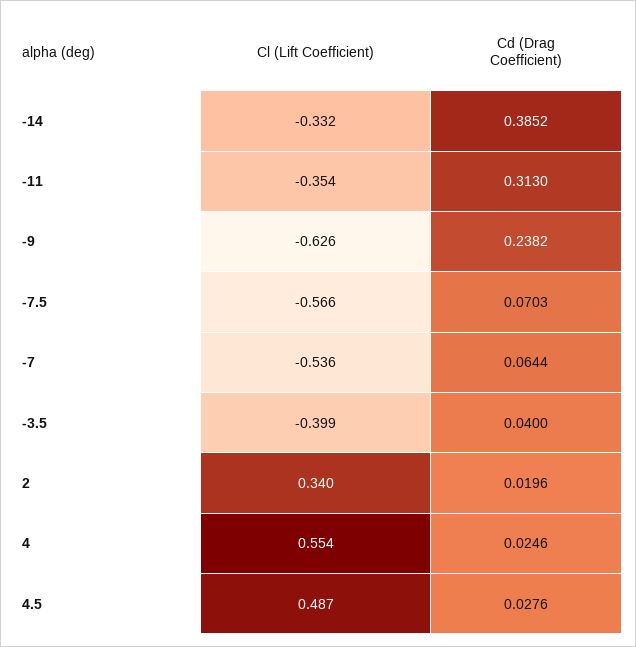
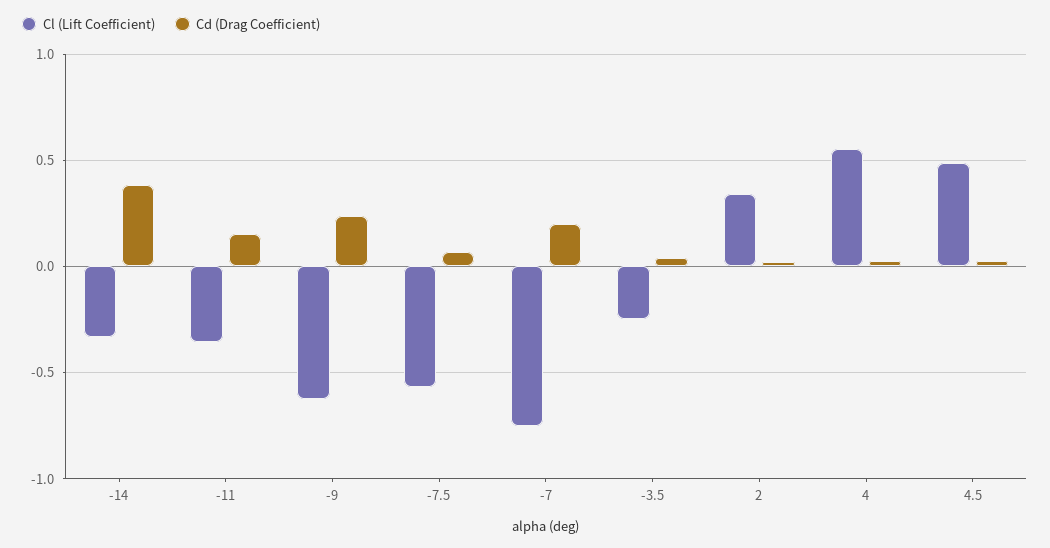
  {
    "Cl (Lift Coefficient)": {
      "-14": -0.332,
      "-11": -0.354,
      "-9": -0.626,
      "-7.5": -0.566,
-     "-7": -0.536,
+     "-7": -0.75,
-     "-3.5": -0.399,
+     "-3.5": -0.25,
      "2": 0.34,
      "4": 0.554,
      "4.5": 0.487
    },
    "Cd (Drag Coefficient)": {
      "-14": 0.3852,
-     "-11": 0.313,
+     "-11": 0.15,
      "-9": 0.2382,
      "-7.5": 0.0703,
-     "-7": 0.0644,
+     "-7": 0.2,
      "-3.5": 0.04,
      "2": 0.0196,
      "4": 0.0246,
      "4.5": 0.0276
    }
  }

